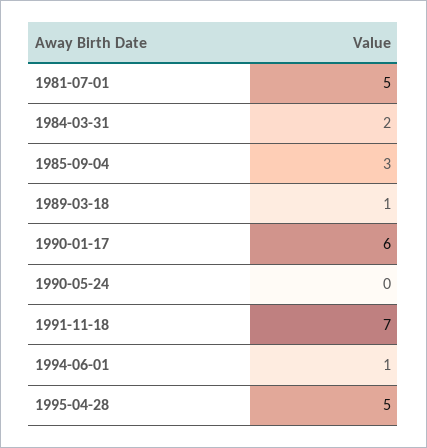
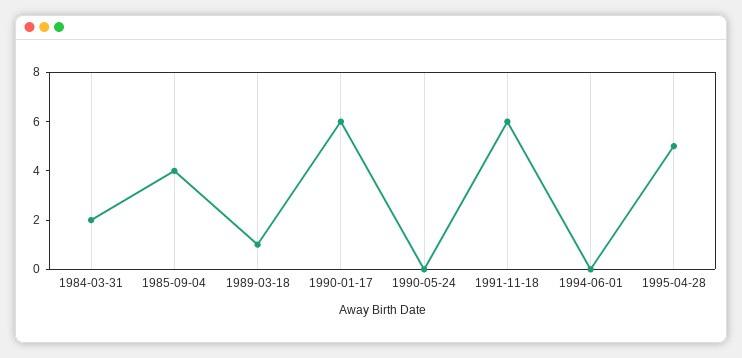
  {
-   "1981-07-01": 5,
    "1984-03-31": 2,
-   "1985-09-04": 3,
+   "1985-09-04": 4,
    "1989-03-18": 1,
    "1990-01-17": 6,
    "1990-05-24": 0,
-   "1991-11-18": 7,
+   "1991-11-18": 6,
-   "1994-06-01": 1,
+   "1994-06-01": 0,
    "1995-04-28": 5
  }

